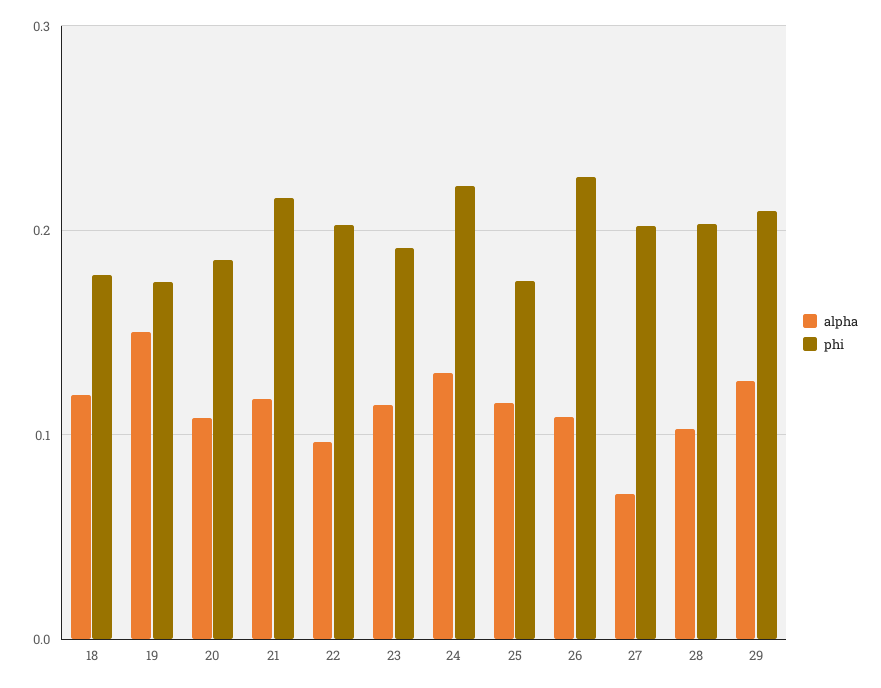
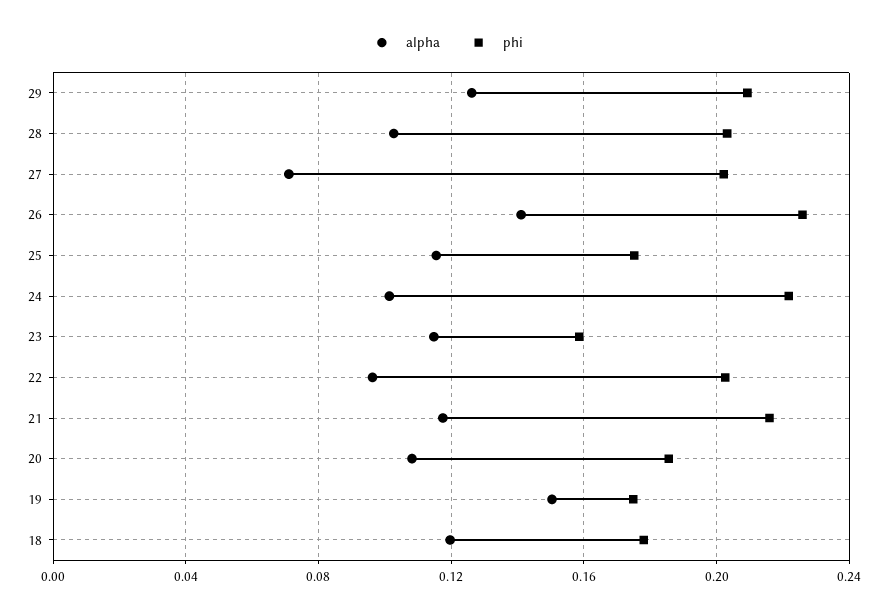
  {
    "alpha": {
      "18": 0.12,
      "19": 0.15,
      "20": 0.11,
      "21": 0.12,
      "22": 0.095,
      "23": 0.115,
-     "24": 0.13,
+     "24": 0.1,
      "25": 0.115,
-     "26": 0.11,
+     "26": 0.14,
      "27": 0.07,
      "28": 0.105,
      "29": 0.125
    },
    "phi": {
      "18": 0.18,
      "19": 0.175,
      "20": 0.185,
      "21": 0.215,
      "22": 0.205,
-     "23": 0.19,
+     "23": 0.16,
      "24": 0.22,
      "25": 0.175,
      "26": 0.225,
      "27": 0.2,
      "28": 0.205,
      "29": 0.21
    }
  }

